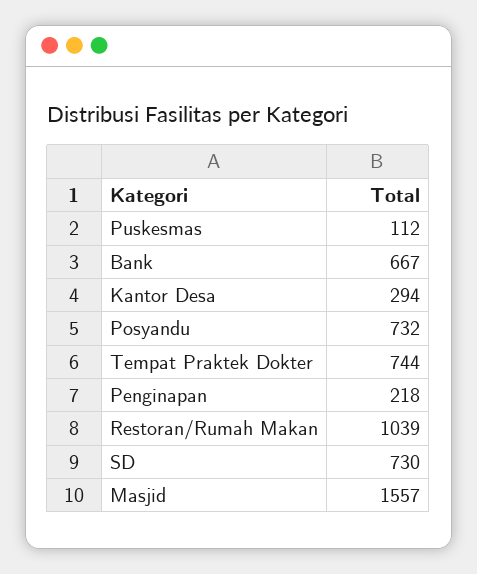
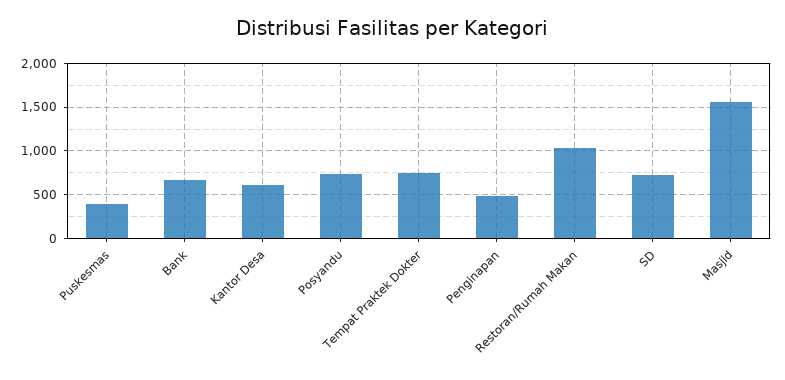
  {
-   "Puskesmas": 112,
+   "Puskesmas": 400,
    "Bank": 667,
-   "Kantor Desa": 294,
+   "Kantor Desa": 600,
    "Posyandu": 732,
    "Tempat Praktek Dokter": 744,
-   "Penginapan": 218,
+   "Penginapan": 500,
    "Restoran/Rumah Makan": 1039,
    "SD": 730,
    "Masjid": 1557
  }

